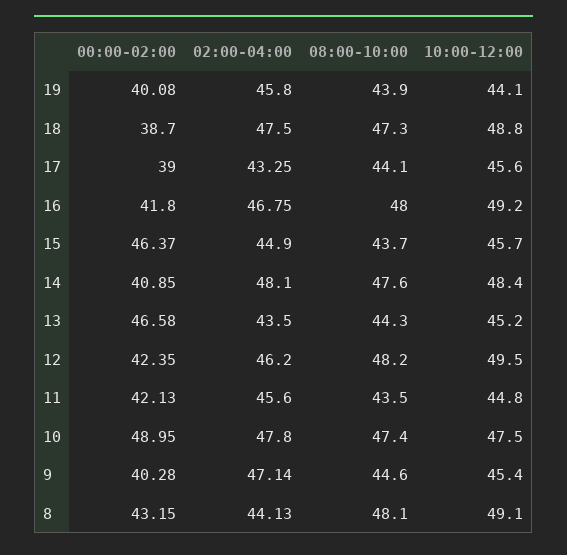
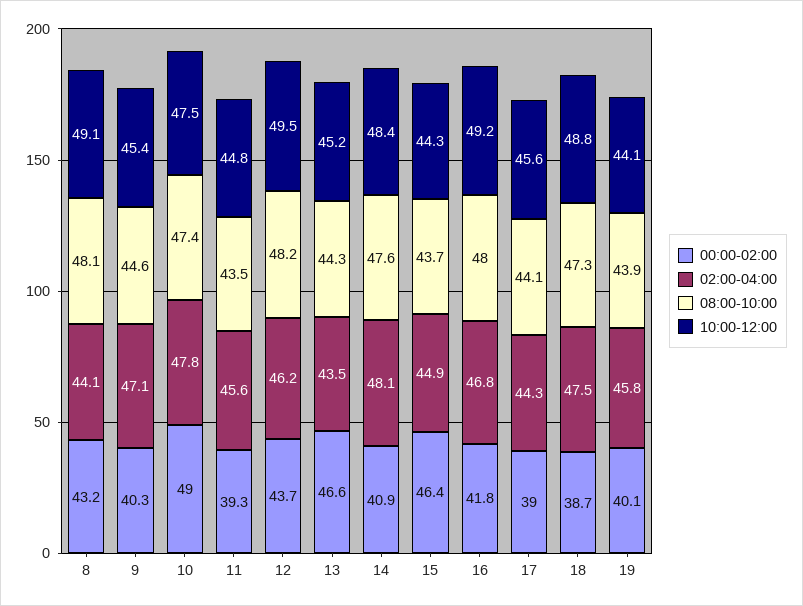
  {
    "00:00-02:00": {
      "19": 40.08,
      "18": 38.7,
      "17": 39,
      "16": 41.8,
      "15": 46.37,
      "14": 40.85,
      "13": 46.58,
-     "12": 42.35,
+     "12": 43.7,
-     "11": 42.13,
+     "11": 39.3,
      "10": 48.95,
      "9": 40.28,
      "8": 43.15
    },
    "02:00-04:00": {
      "19": 45.8,
      "18": 47.5,
-     "17": 43.25,
+     "17": 44.3,
      "16": 46.75,
      "15": 44.9,
      "14": 48.1,
      "13": 43.5,
      "12": 46.2,
      "11": 45.6,
      "10": 47.8,
      "9": 47.14,
      "8": 44.13
    },
    "08:00-10:00": {
      "19": 43.9,
      "18": 47.3,
      "17": 44.1,
      "16": 48,
      "15": 43.7,
      "14": 47.6,
      "13": 44.3,
      "12": 48.2,
      "11": 43.5,
      "10": 47.4,
      "9": 44.6,
      "8": 48.1
    },
    "10:00-12:00": {
      "19": 44.1,
      "18": 48.8,
      "17": 45.6,
      "16": 49.2,
-     "15": 45.7,
+     "15": 44.3,
      "14": 48.4,
      "13": 45.2,
      "12": 49.5,
      "11": 44.8,
      "10": 47.5,
      "9": 45.4,
      "8": 49.1
    }
  }

